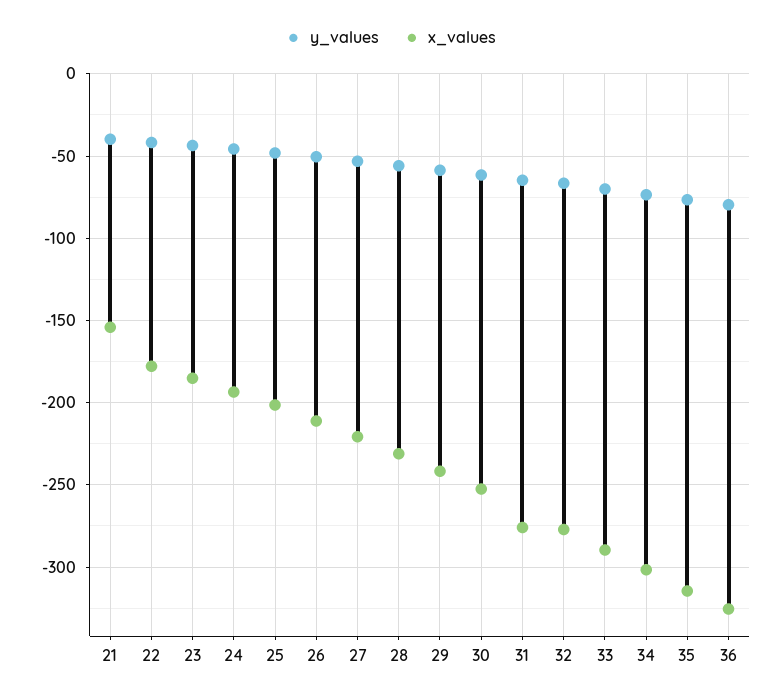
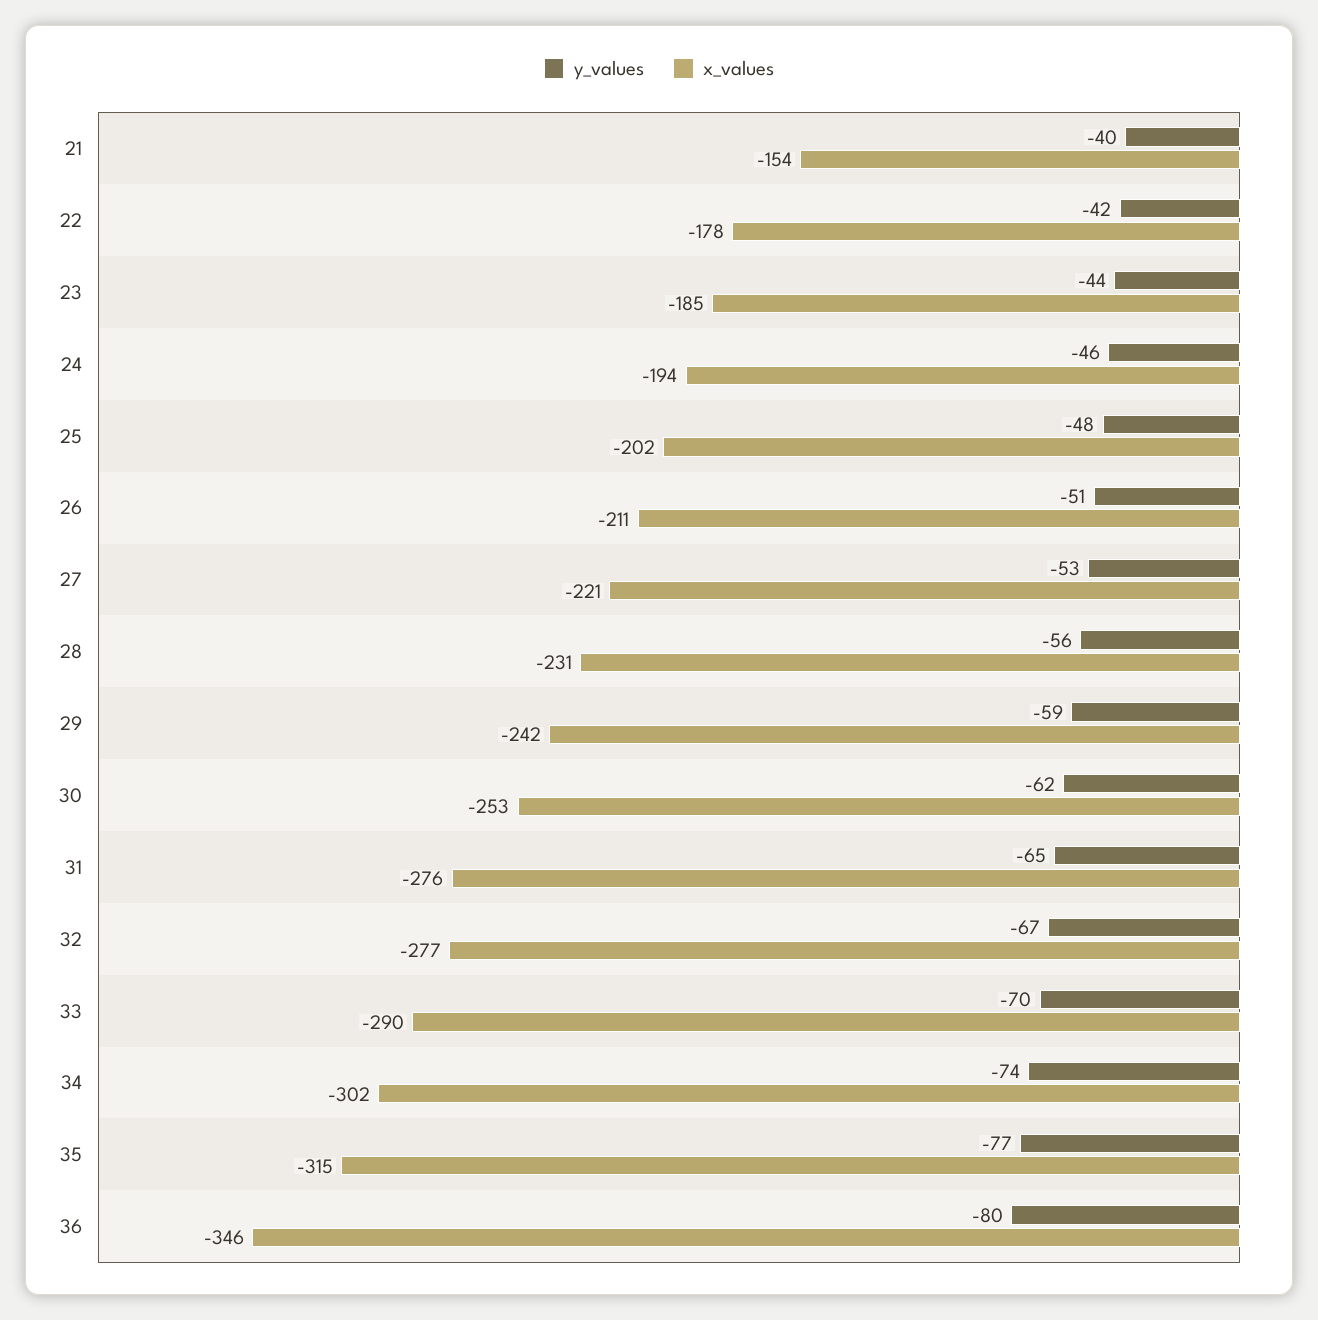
  {
    "y_values": {
      "21": -40,
      "22": -42,
      "23": -44,
      "24": -46,
      "25": -48,
      "26": -51,
      "27": -53,
      "28": -56,
      "29": -59,
      "30": -62,
      "31": -65,
      "32": -67,
      "33": -70,
      "34": -74,
      "35": -77,
      "36": -80
    },
    "x_values": {
      "21": -154,
      "22": -178,
      "23": -185,
      "24": -194,
      "25": -202,
      "26": -211,
      "27": -221,
      "28": -231,
      "29": -242,
      "30": -253,
      "31": -276,
      "32": -277,
      "33": -290,
      "34": -302,
      "35": -315,
-     "36": -325
+     "36": -346
    }
  }

